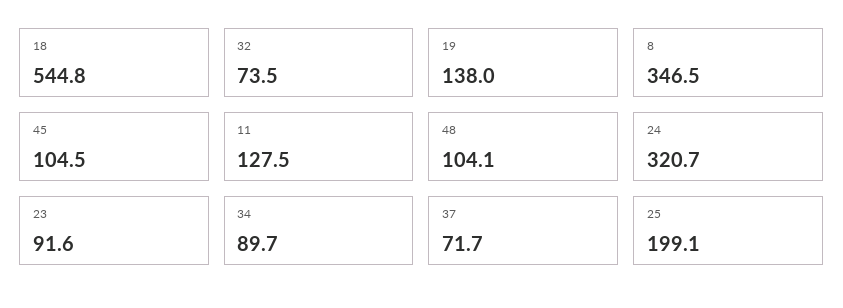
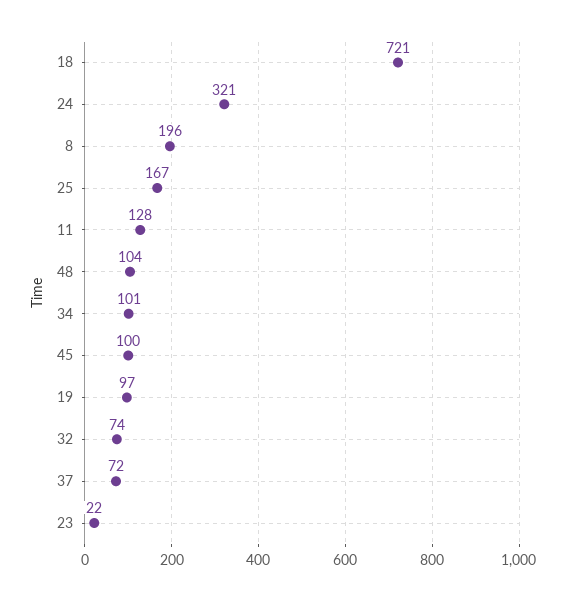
  {
-   "18": 544.8,
+   "18": 721,
    "32": 73.5,
-   "19": 138,
+   "19": 97,
-   "8": 346.5,
+   "8": 196,
-   "45": 104.5,
+   "45": 100,
    "11": 127.5,
    "48": 104.1,
    "24": 320.7,
-   "23": 91.6,
+   "23": 22,
-   "34": 89.7,
+   "34": 101,
    "37": 71.7,
-   "25": 199.1
+   "25": 167
  }

